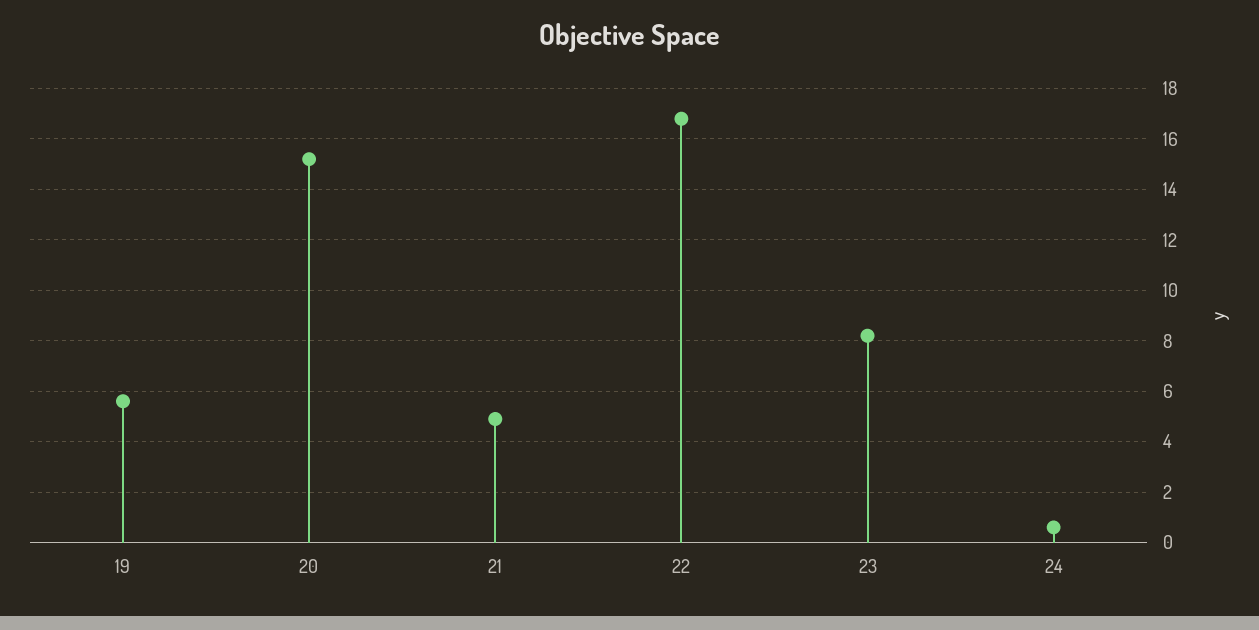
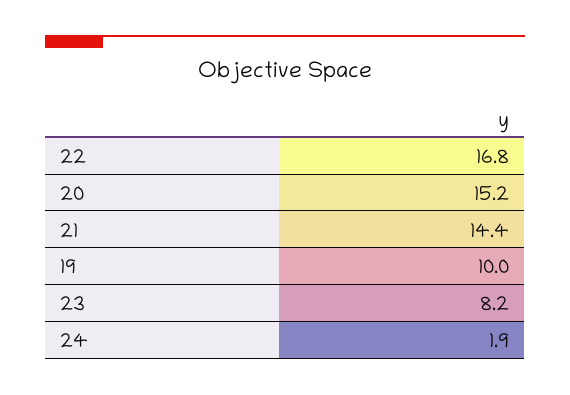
  {
-   "19": 5.5,
+   "19": 10,
    "20": 15.2,
-   "21": 5,
+   "21": 14.4,
    "22": 16.8,
    "23": 8.2,
-   "24": 0.5
+   "24": 1.9
  }

